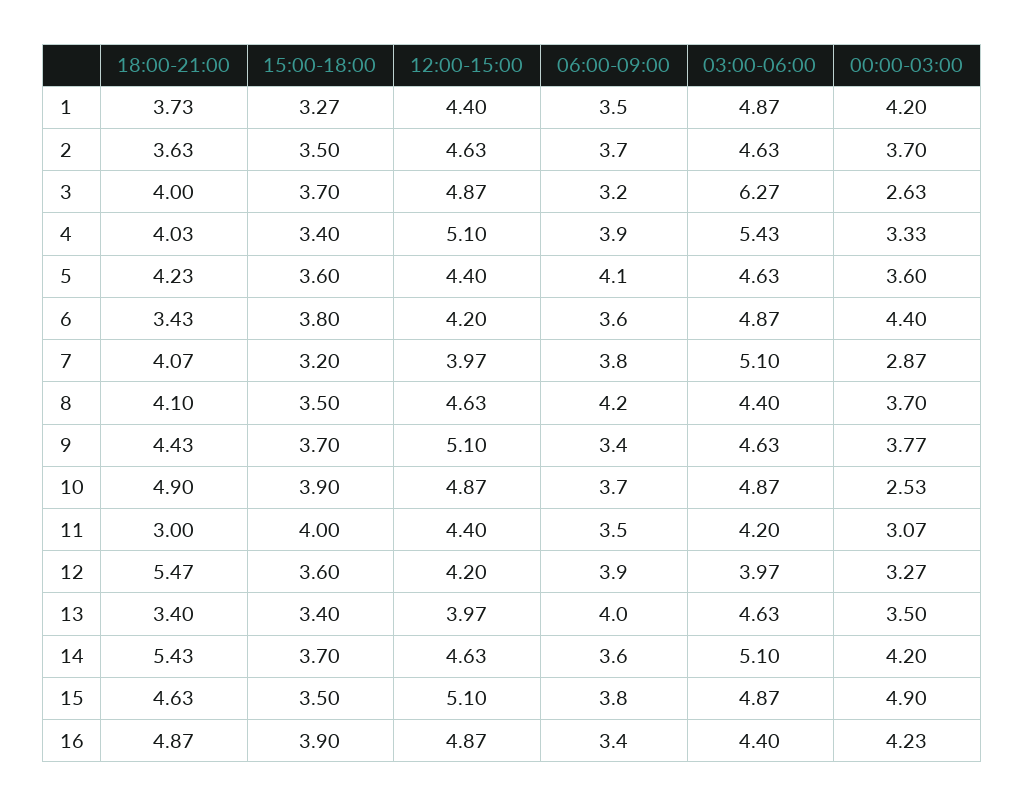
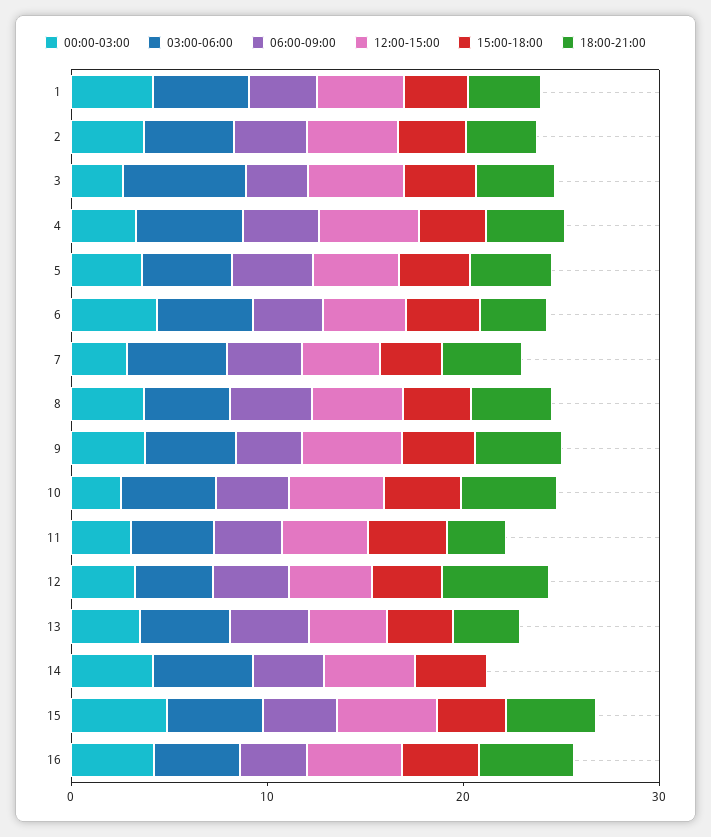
  {
    "18:00-21:00": {
      "1": 3.73,
      "2": 3.63,
      "3": 4,
      "4": 4.03,
      "5": 4.23,
      "6": 3.43,
      "7": 4.07,
      "8": 4.1,
      "9": 4.43,
      "10": 4.9,
      "11": 3,
      "12": 5.47,
      "13": 3.4,
-     "14": 5.43,
+     "14": 0,
      "15": 4.63,
      "16": 4.87
    },
    "15:00-18:00": {
      "1": 3.27,
      "2": 3.5,
      "3": 3.7,
      "4": 3.4,
      "5": 3.6,
      "6": 3.8,
      "7": 3.2,
      "8": 3.5,
      "9": 3.7,
      "10": 3.9,
      "11": 4,
      "12": 3.6,
      "13": 3.4,
      "14": 3.7,
      "15": 3.5,
      "16": 3.9
    },
    "12:00-15:00": {
      "1": 4.4,
      "2": 4.63,
      "3": 4.87,
      "4": 5.1,
      "5": 4.4,
      "6": 4.2,
      "7": 3.97,
      "8": 4.63,
      "9": 5.1,
      "10": 4.87,
      "11": 4.4,
      "12": 4.2,
      "13": 3.97,
      "14": 4.63,
      "15": 5.1,
      "16": 4.87
    },
    "06:00-09:00": {
      "1": 3.5,
      "2": 3.7,
      "3": 3.2,
      "4": 3.9,
      "5": 4.1,
      "6": 3.6,
      "7": 3.8,
      "8": 4.2,
      "9": 3.4,
      "10": 3.7,
      "11": 3.5,
      "12": 3.9,
      "13": 4,
      "14": 3.6,
      "15": 3.8,
      "16": 3.4
    },
    "03:00-06:00": {
      "1": 4.87,
      "2": 4.63,
      "3": 6.27,
      "4": 5.43,
      "5": 4.63,
      "6": 4.87,
      "7": 5.1,
      "8": 4.4,
      "9": 4.63,
      "10": 4.87,
      "11": 4.2,
      "12": 3.97,
      "13": 4.63,
      "14": 5.1,
      "15": 4.87,
      "16": 4.4
    },
    "00:00-03:00": {
      "1": 4.2,
      "2": 3.7,
      "3": 2.63,
      "4": 3.33,
      "5": 3.6,
      "6": 4.4,
      "7": 2.87,
      "8": 3.7,
      "9": 3.77,
      "10": 2.53,
      "11": 3.07,
      "12": 3.27,
      "13": 3.5,
      "14": 4.2,
      "15": 4.9,
      "16": 4.23
    }
  }

